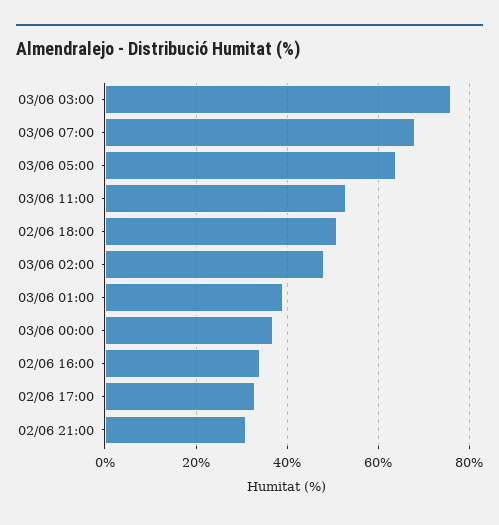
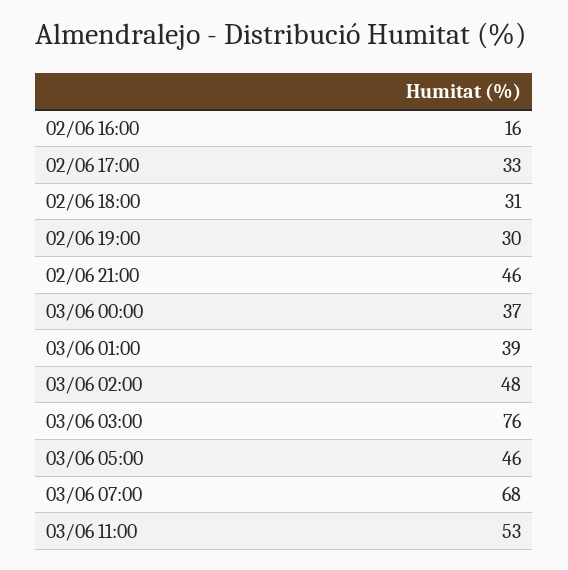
  {
    "03/06 03:00": 76,
    "03/06 07:00": 68,
-   "03/06 05:00": 65,
+   "03/06 05:00": 46,
    "03/06 11:00": 53,
-   "02/06 18:00": 50,
+   "02/06 18:00": 31,
    "03/06 02:00": 48,
    "03/06 01:00": 39,
    "03/06 00:00": 37,
-   "02/06 16:00": 35,
+   "02/06 16:00": 16,
    "02/06 17:00": 33,
-   "02/06 21:00": 30
+   "02/06 21:00": 46,
+   "02/06 19:00": 30
  }

